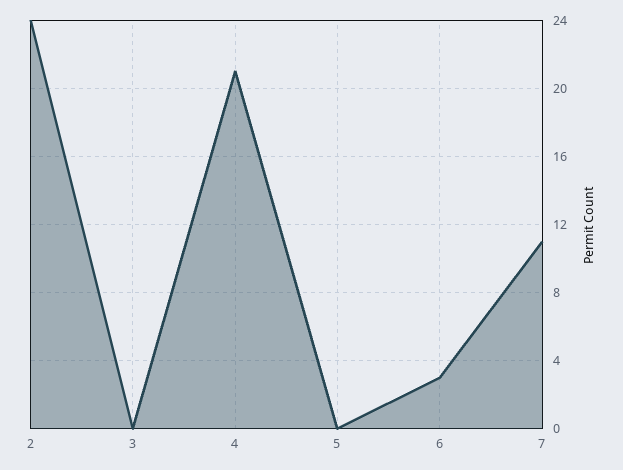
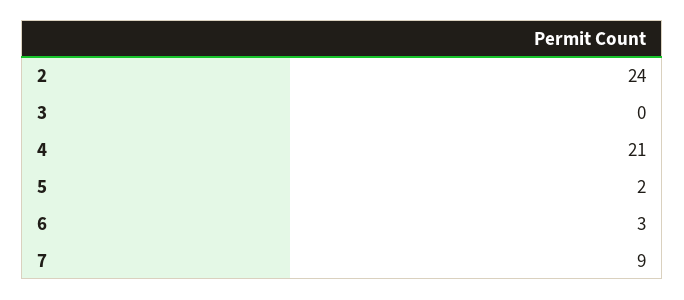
  {
    "2": 24,
    "3": 0,
    "4": 21,
-   "5": 0,
+   "5": 2,
    "6": 3,
-   "7": 11
+   "7": 9
  }

